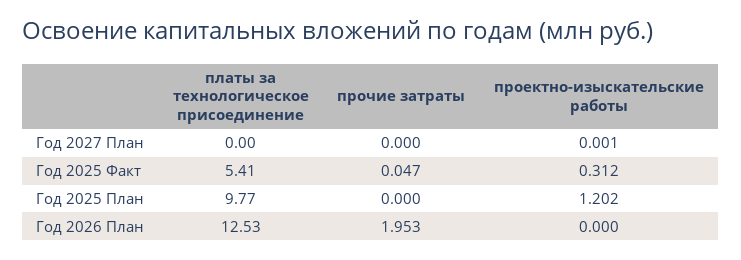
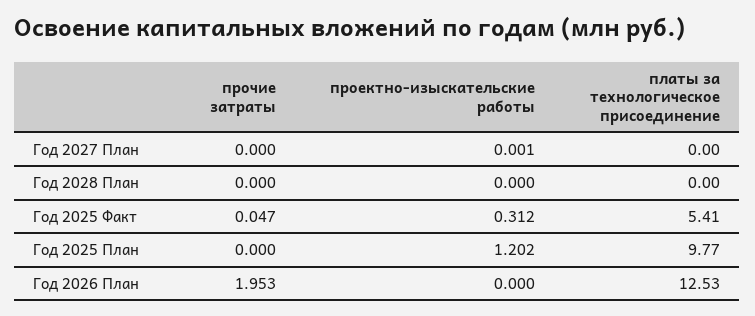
  {
    "платы за технологическое присоединение": {
      "Год 2027 План": 0,
      "Год 2025 Факт": 5.41,
      "Год 2025 План": 9.77,
-     "Год 2026 План": 12.53
+     "Год 2026 План": 12.53,
+     "Год 2028 План": 0
    },
    "прочие затраты": {
      "Год 2027 План": 0,
      "Год 2025 Факт": 0.047,
      "Год 2025 План": 0,
-     "Год 2026 План": 1.953
+     "Год 2026 План": 1.953,
+     "Год 2028 План": 0
    },
    "проектно-изыскательские работы": {
      "Год 2027 План": 0.001,
      "Год 2025 Факт": 0.312,
      "Год 2025 План": 1.202,
-     "Год 2026 План": 0
+     "Год 2026 План": 0,
+     "Год 2028 План": 0
    }
  }

